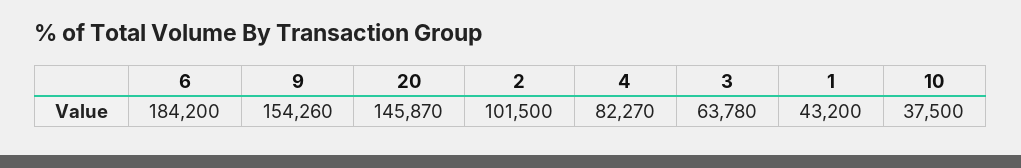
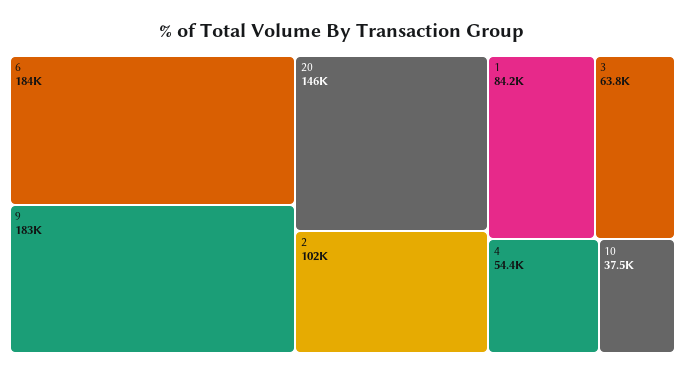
  {
    "6": 184200,
-   "9": 154260,
+   "9": 183000,
    "20": 145870,
    "2": 101500,
-   "4": 82270,
+   "4": 54400,
    "3": 63780,
-   "1": 43200,
+   "1": 84200,
    "10": 37500
  }

